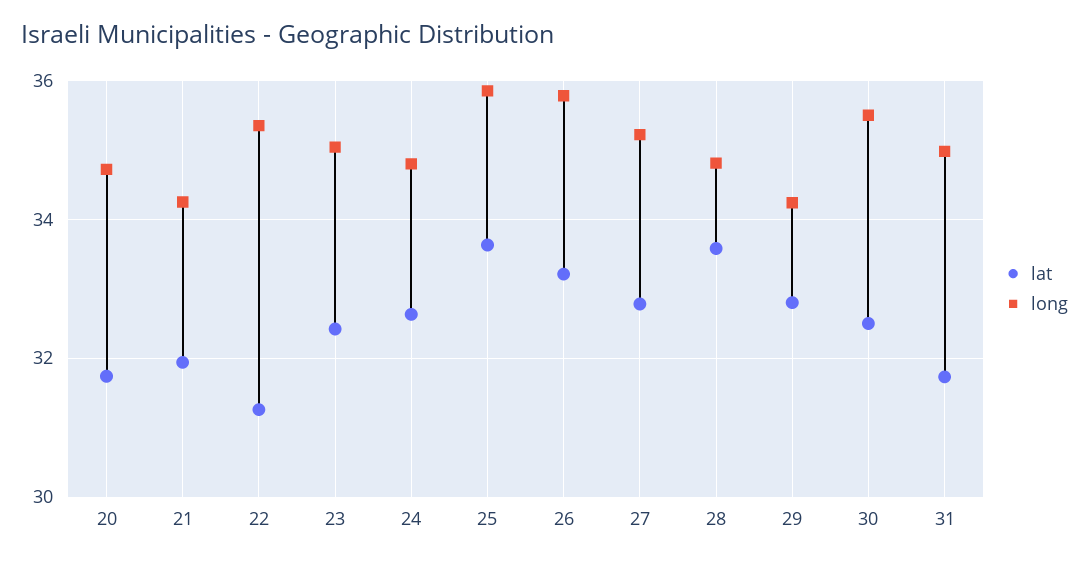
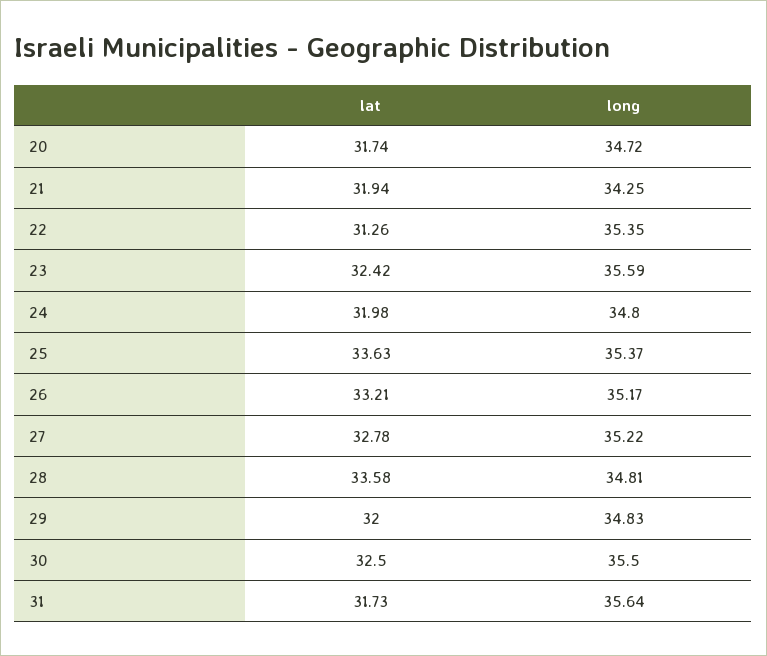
  {
    "lat": {
      "20": 31.74,
      "21": 31.94,
      "22": 31.26,
      "23": 32.42,
-     "24": 32.6,
+     "24": 31.98,
      "25": 33.63,
      "26": 33.21,
      "27": 32.78,
      "28": 33.58,
-     "29": 32.8,
+     "29": 32,
      "30": 32.5,
      "31": 31.73
    },
    "long": {
      "20": 34.72,
      "21": 34.25,
      "22": 35.35,
-     "23": 35,
+     "23": 35.59,
      "24": 34.8,
-     "25": 35.8,
+     "25": 35.37,
-     "26": 35.8,
+     "26": 35.17,
      "27": 35.22,
      "28": 34.81,
-     "29": 34.2,
+     "29": 34.83,
      "30": 35.5,
-     "31": 35
+     "31": 35.64
    }
  }

